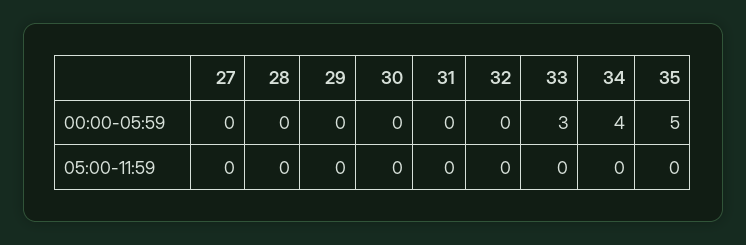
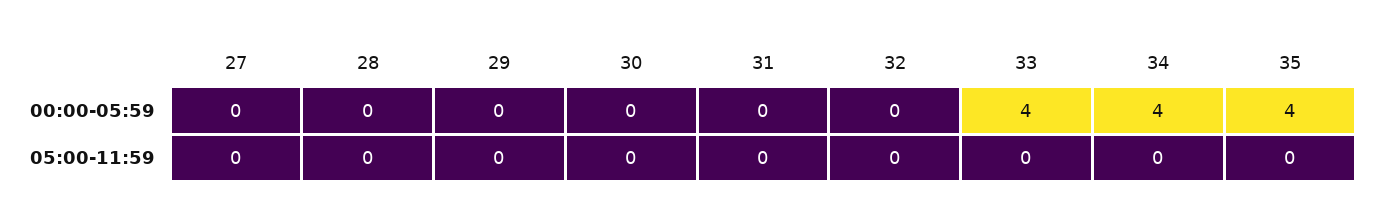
  {
    "27": {
      "00:00-05:59": 0,
      "05:00-11:59": 0
    },
    "28": {
      "00:00-05:59": 0,
      "05:00-11:59": 0
    },
    "29": {
      "00:00-05:59": 0,
      "05:00-11:59": 0
    },
    "30": {
      "00:00-05:59": 0,
      "05:00-11:59": 0
    },
    "31": {
      "00:00-05:59": 0,
      "05:00-11:59": 0
    },
    "32": {
      "00:00-05:59": 0,
      "05:00-11:59": 0
    },
    "33": {
-     "00:00-05:59": 3,
+     "00:00-05:59": 4,
      "05:00-11:59": 0
    },
    "34": {
      "00:00-05:59": 4,
      "05:00-11:59": 0
    },
    "35": {
-     "00:00-05:59": 5,
+     "00:00-05:59": 4,
      "05:00-11:59": 0
    }
  }

